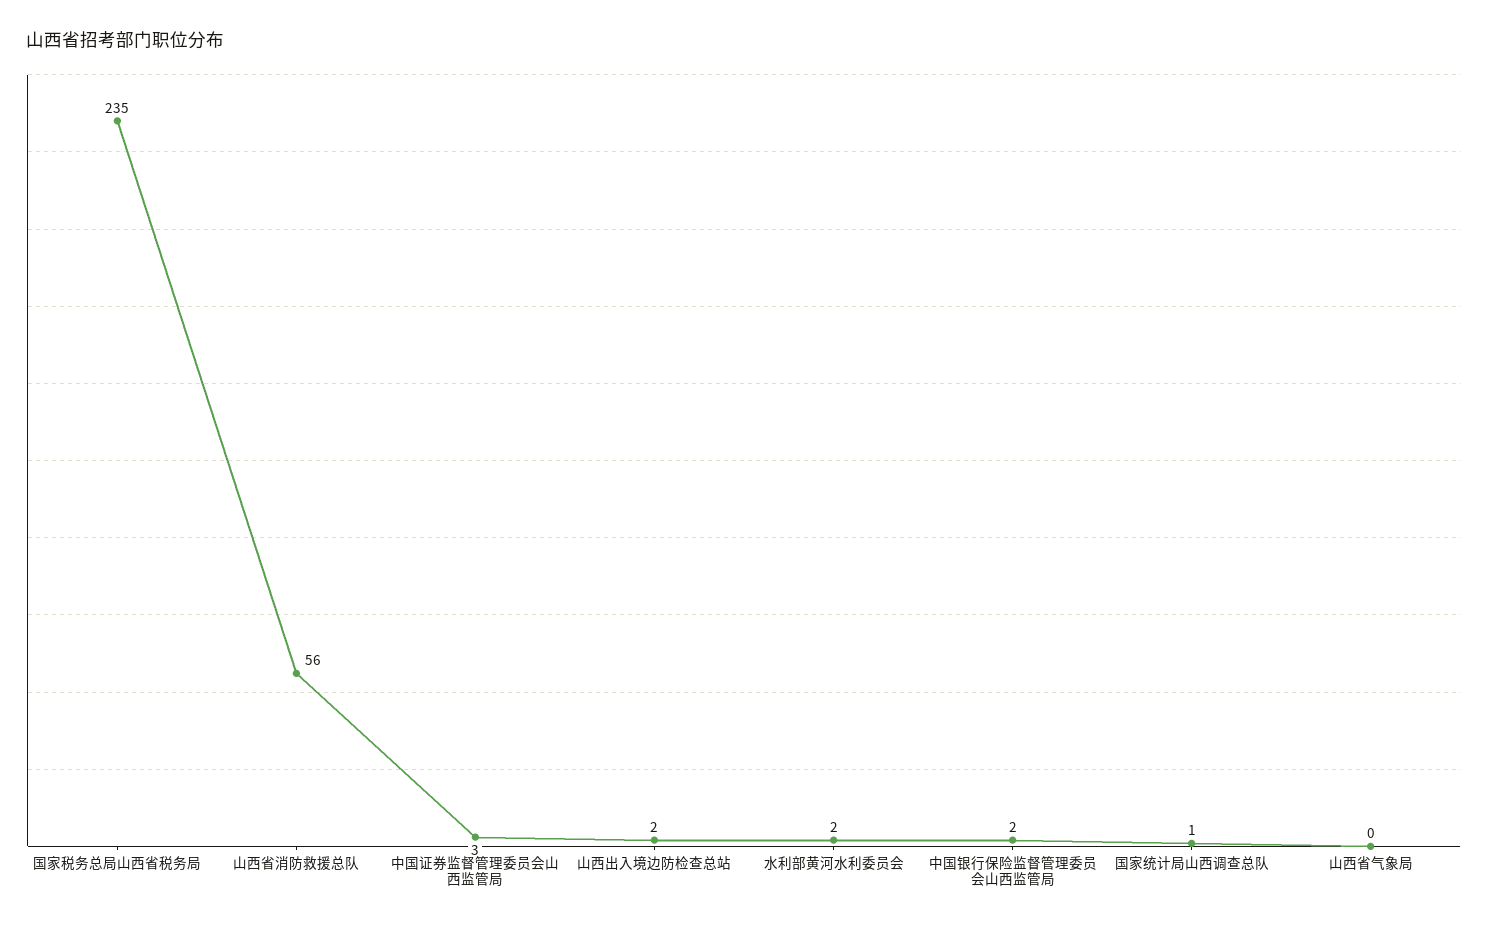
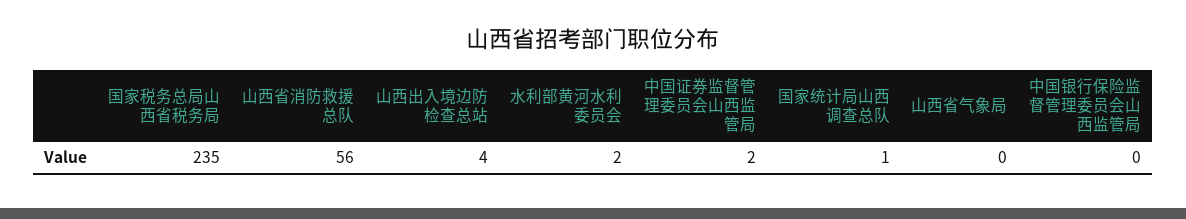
  {
    "国家税务总局山西省税务局": 235,
    "山西省消防救援总队": 56,
-   "中国证券监督管理委员会山西监管局": 3,
+   "中国证券监督管理委员会山西监管局": 2,
-   "山西出入境边防检查总站": 2,
+   "山西出入境边防检查总站": 4,
    "水利部黄河水利委员会": 2,
-   "中国银行保险监督管理委员会山西监管局": 2,
+   "中国银行保险监督管理委员会山西监管局": 0,
    "国家统计局山西调查总队": 1,
    "山西省气象局": 0
  }

